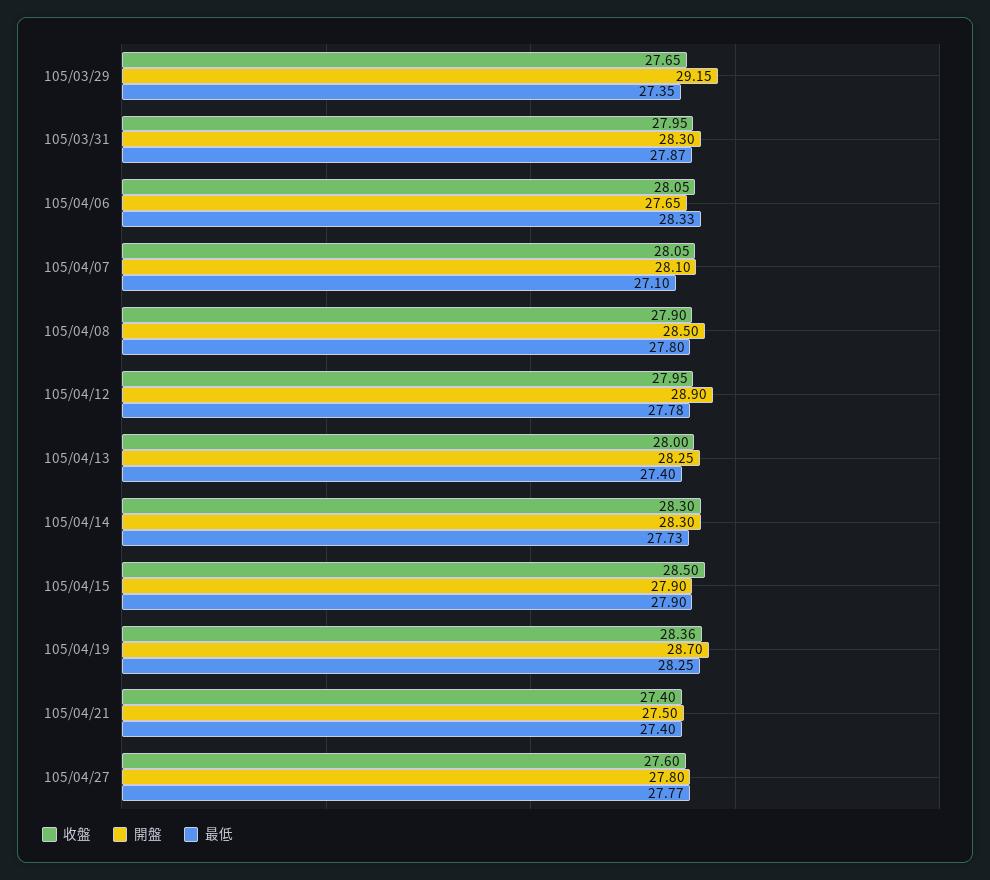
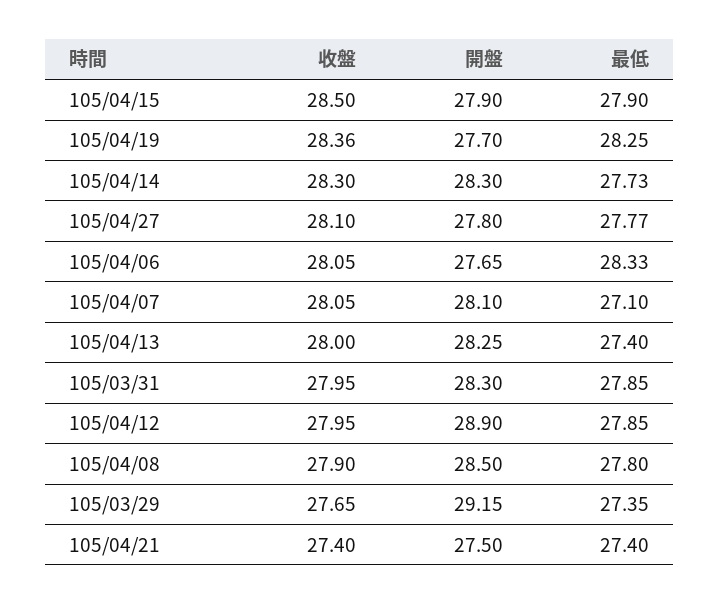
  {
    "收盤": {
      "105/03/29": 27.65,
      "105/03/31": 27.95,
      "105/04/06": 28.05,
      "105/04/07": 28.05,
      "105/04/08": 27.9,
      "105/04/12": 27.95,
      "105/04/13": 28,
      "105/04/14": 28.3,
      "105/04/15": 28.5,
      "105/04/19": 28.36,
      "105/04/21": 27.4,
-     "105/04/27": 27.6
+     "105/04/27": 28.1
    },
    "開盤": {
      "105/03/29": 29.15,
      "105/03/31": 28.3,
      "105/04/06": 27.65,
      "105/04/07": 28.1,
      "105/04/08": 28.5,
      "105/04/12": 28.9,
      "105/04/13": 28.25,
      "105/04/14": 28.3,
      "105/04/15": 27.9,
-     "105/04/19": 28.7,
+     "105/04/19": 27.7,
      "105/04/21": 27.5,
      "105/04/27": 27.8
    },
    "最低": {
      "105/03/29": 27.35,
-     "105/03/31": 27.87,
+     "105/03/31": 27.85,
      "105/04/06": 28.33,
      "105/04/07": 27.1,
      "105/04/08": 27.8,
-     "105/04/12": 27.78,
+     "105/04/12": 27.85,
      "105/04/13": 27.4,
      "105/04/14": 27.73,
      "105/04/15": 27.9,
      "105/04/19": 28.25,
      "105/04/21": 27.4,
      "105/04/27": 27.77
    }
  }

